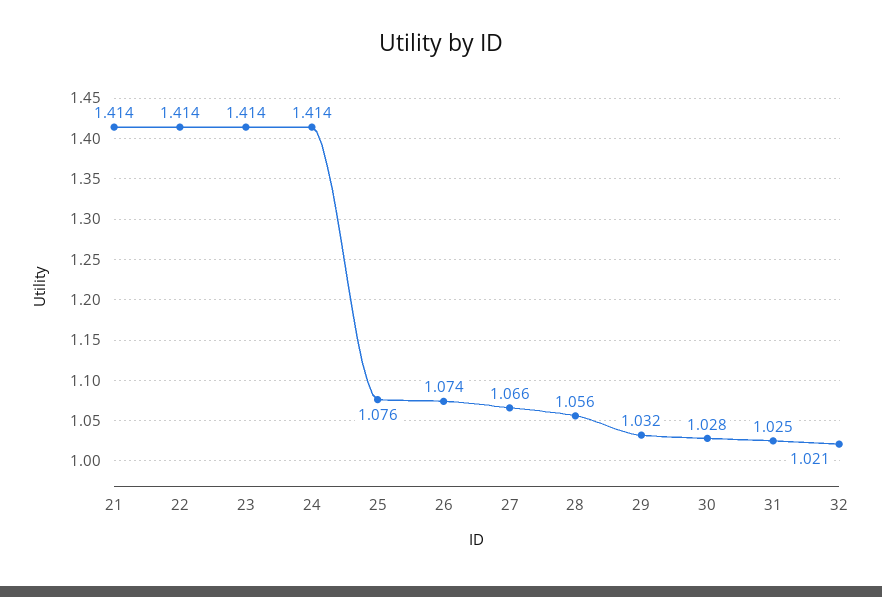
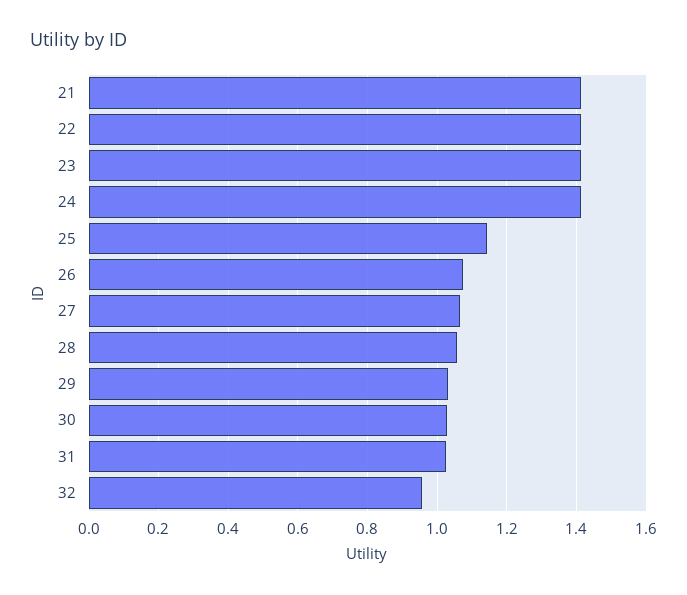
  {
    "21": 1.414,
    "22": 1.414,
    "23": 1.414,
    "24": 1.414,
-   "25": 1.076,
+   "25": 1.14,
    "26": 1.074,
    "27": 1.066,
    "28": 1.056,
    "29": 1.032,
    "30": 1.028,
    "31": 1.025,
-   "32": 1.021
+   "32": 0.96
  }

